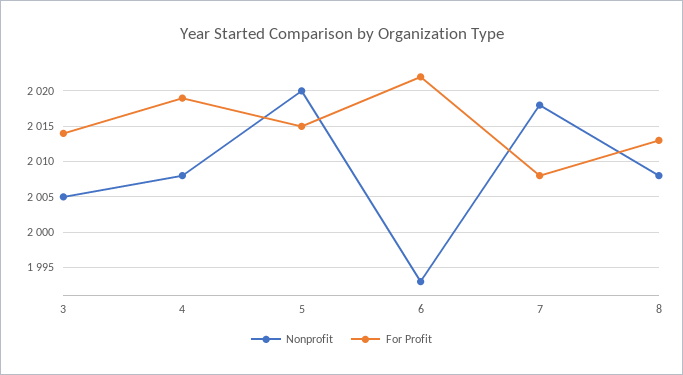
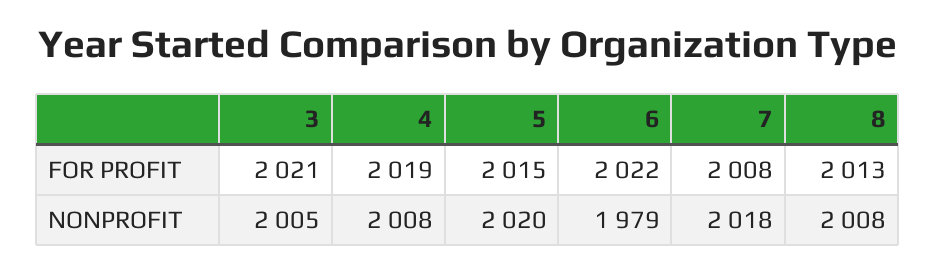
  {
    "Nonprofit": {
      "3": 2005,
      "4": 2008,
      "5": 2020,
-     "6": 1993,
+     "6": 1979,
      "7": 2018,
      "8": 2008
    },
    "For Profit": {
-     "3": 2014,
+     "3": 2021,
      "4": 2019,
      "5": 2015,
      "6": 2022,
      "7": 2008,
      "8": 2013
    }
  }

